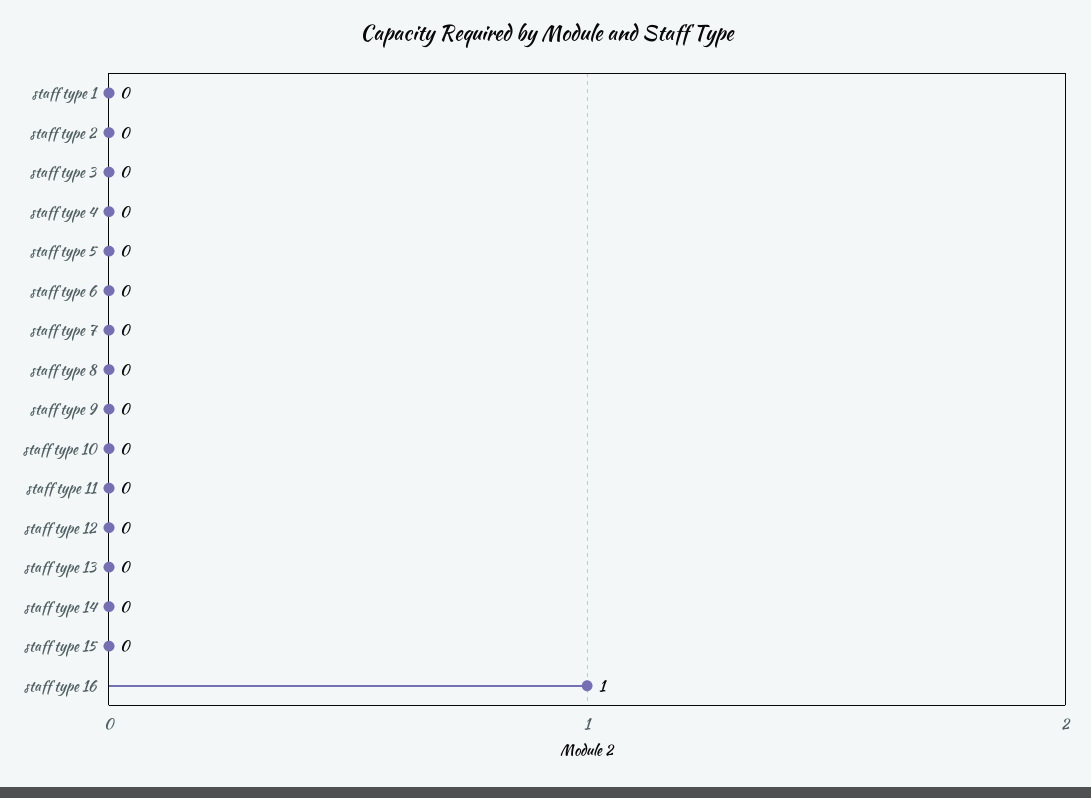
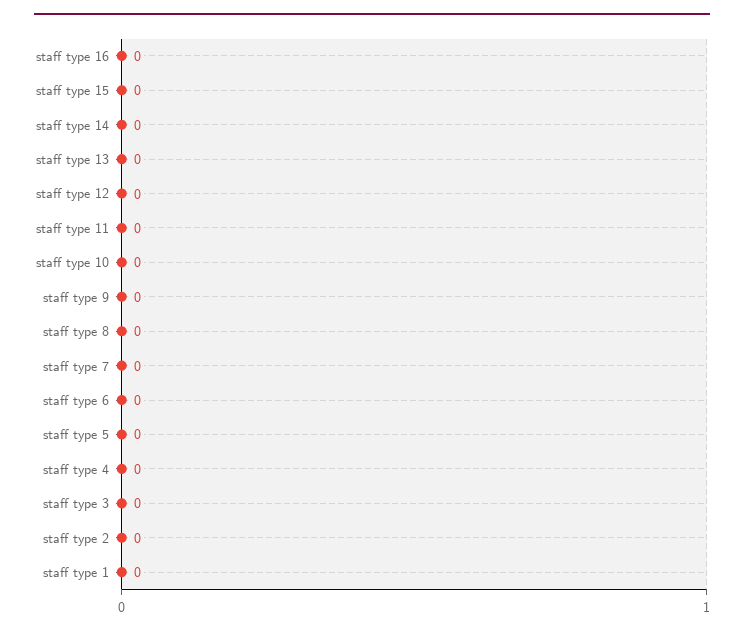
  {
    "staff type 1": 0,
    "staff type 2": 0,
    "staff type 3": 0,
    "staff type 4": 0,
    "staff type 5": 0,
    "staff type 6": 0,
    "staff type 7": 0,
    "staff type 8": 0,
    "staff type 9": 0,
    "staff type 10": 0,
    "staff type 11": 0,
    "staff type 12": 0,
    "staff type 13": 0,
    "staff type 14": 0,
    "staff type 15": 0,
-   "staff type 16": 1
+   "staff type 16": 0
  }

